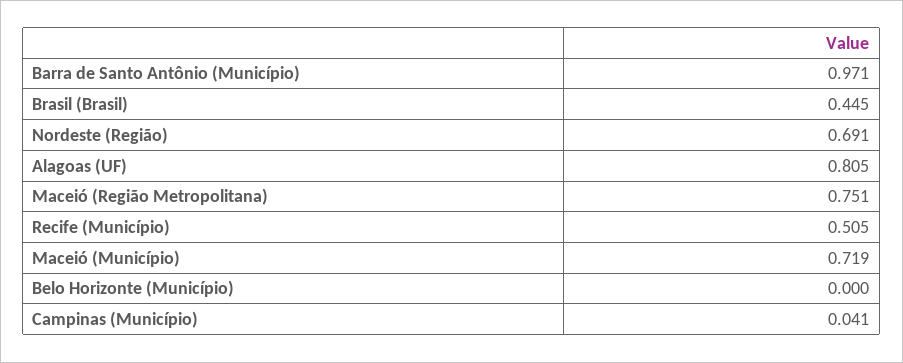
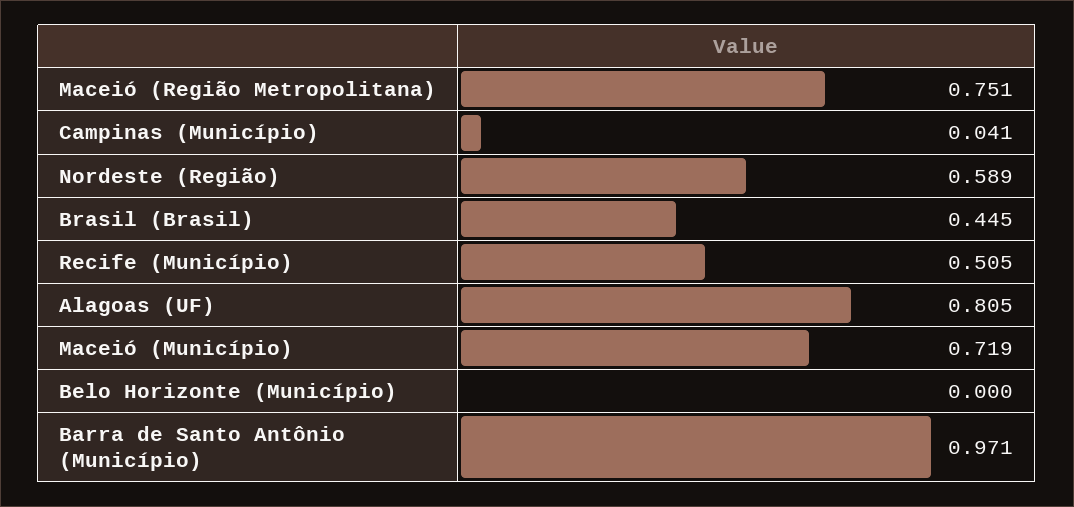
  {
    "Barra de Santo Antônio (Município)": 0.971,
    "Brasil (Brasil)": 0.445,
-   "Nordeste (Região)": 0.691,
+   "Nordeste (Região)": 0.589,
    "Alagoas (UF)": 0.805,
    "Maceió (Região Metropolitana)": 0.751,
    "Recife (Município)": 0.505,
    "Maceió (Município)": 0.719,
    "Belo Horizonte (Município)": 0,
    "Campinas (Município)": 0.041
  }

